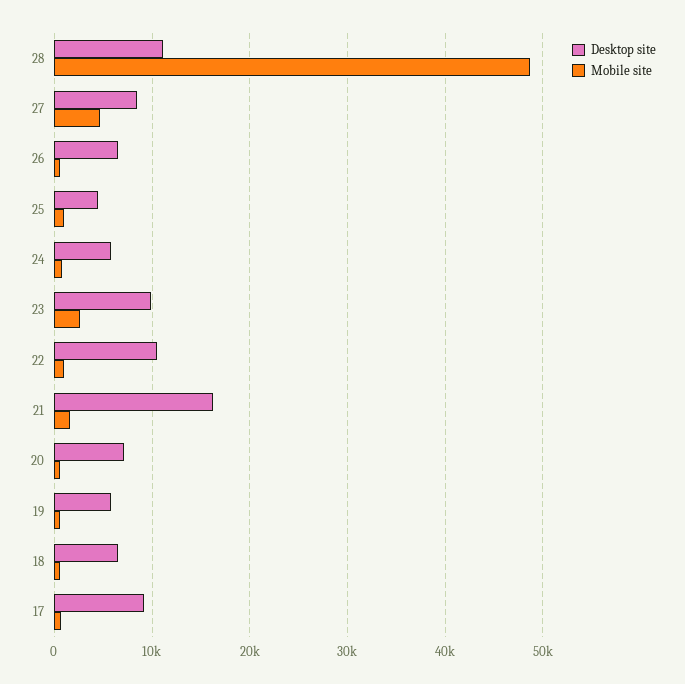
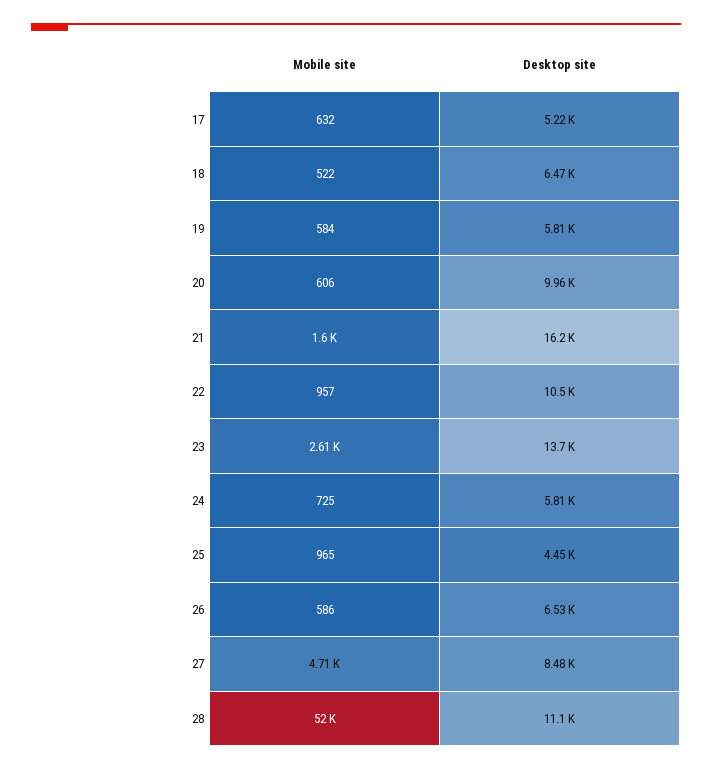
  {
    "Desktop site": {
      "28": 11100,
      "27": 8480,
      "26": 6530,
      "25": 4450,
      "24": 5810,
-     "23": 10000,
+     "23": 13700,
      "22": 10500,
      "21": 16200,
-     "20": 7000,
+     "20": 9960,
      "19": 5810,
      "18": 6470,
-     "17": 9000
+     "17": 5220
    },
    "Mobile site": {
-     "28": 49000,
+     "28": 52000,
      "27": 4710,
      "26": 586,
      "25": 965,
      "24": 725,
      "23": 2610,
      "22": 957,
      "21": 1600,
      "20": 606,
      "19": 584,
      "18": 522,
      "17": 632
    }
  }

